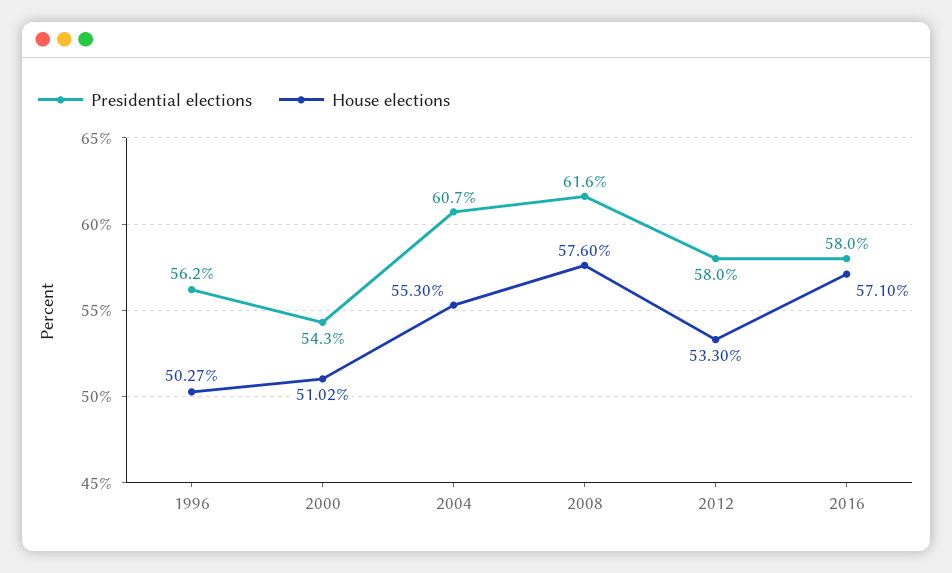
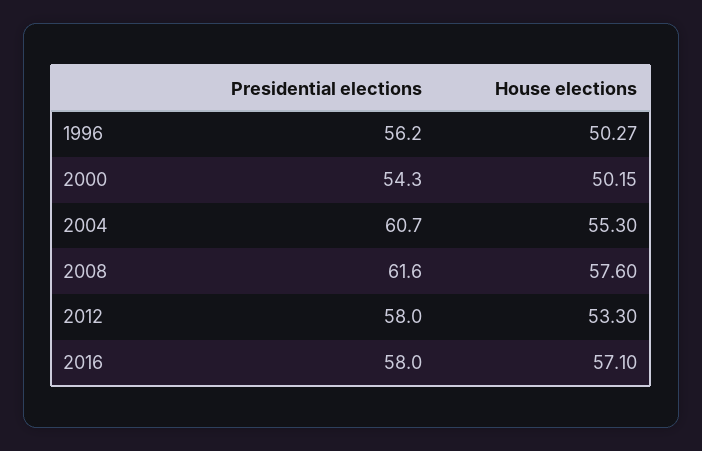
  {
    "Presidential elections": {
      "1996": 56.2,
      "2000": 54.3,
      "2004": 60.7,
      "2008": 61.6,
      "2012": 58,
      "2016": 58
    },
    "House elections": {
      "1996": 50.27,
-     "2000": 51.02,
+     "2000": 50.15,
      "2004": 55.3,
      "2008": 57.6,
      "2012": 53.3,
      "2016": 57.1
    }
  }

